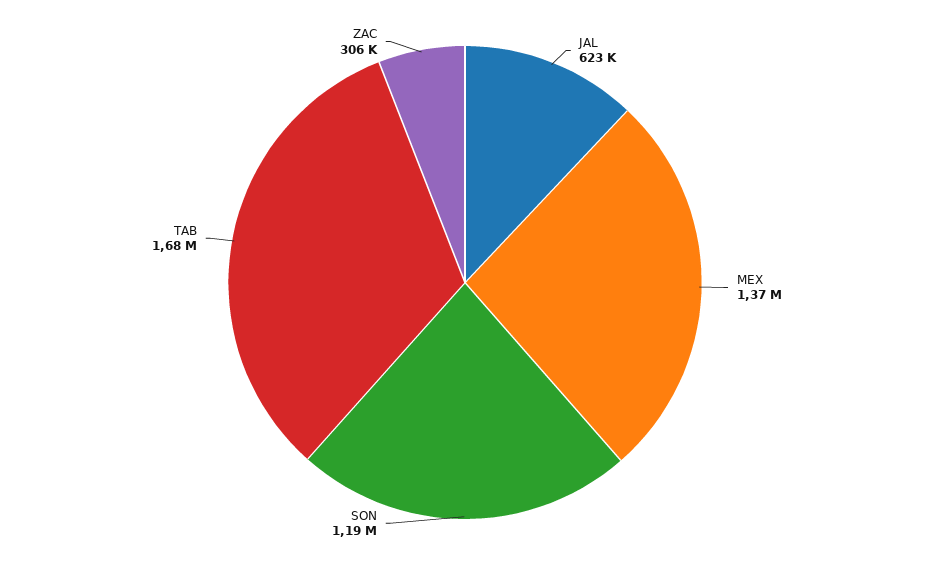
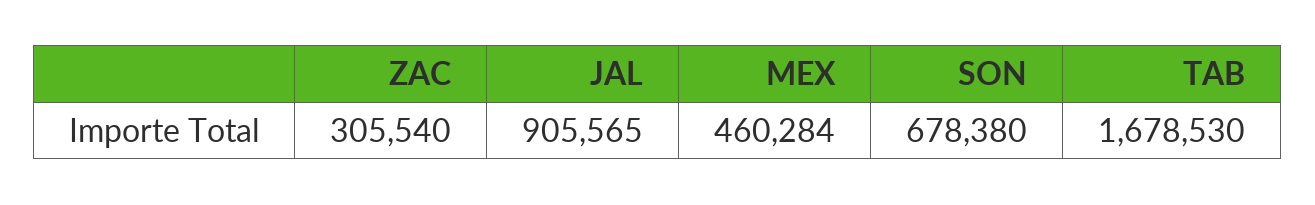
  {
-   "JAL": 623000,
+   "JAL": 905565,
-   "MEX": 1370000,
+   "MEX": 460284,
-   "SON": 1190000,
+   "SON": 678380,
    "TAB": 1678530,
    "ZAC": 305540
  }

